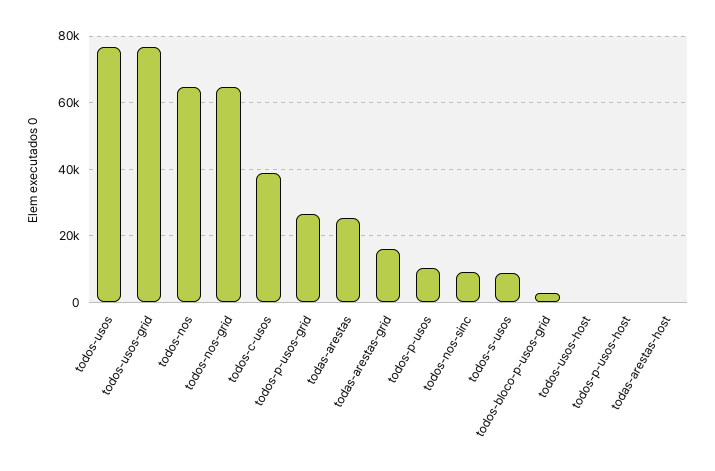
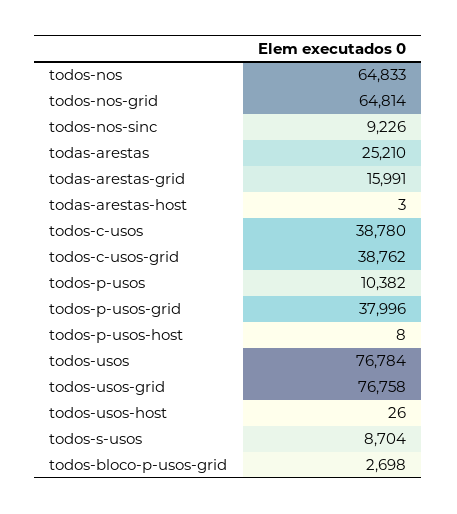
  {
    "todos-usos": 76784,
    "todos-usos-grid": 76758,
    "todos-nos": 64833,
    "todos-nos-grid": 64814,
    "todos-c-usos": 38780,
-   "todos-p-usos-grid": 26000,
+   "todos-p-usos-grid": 37996,
    "todas-arestas": 25210,
    "todas-arestas-grid": 15991,
    "todos-p-usos": 10382,
    "todos-nos-sinc": 9226,
    "todos-s-usos": 8704,
    "todos-bloco-p-usos-grid": 2698,
    "todos-usos-host": 26,
    "todos-p-usos-host": 8,
-   "todas-arestas-host": 3
+   "todas-arestas-host": 3,
+   "todos-c-usos-grid": 38762
  }

